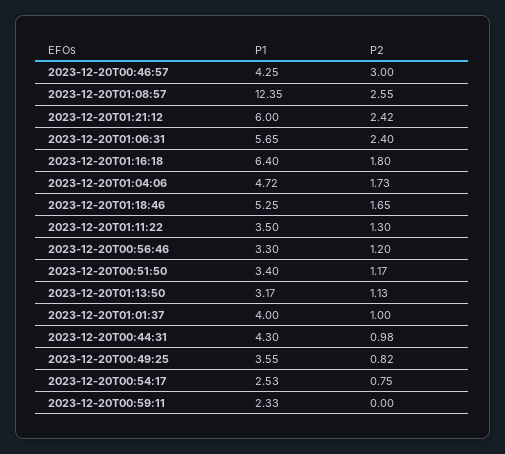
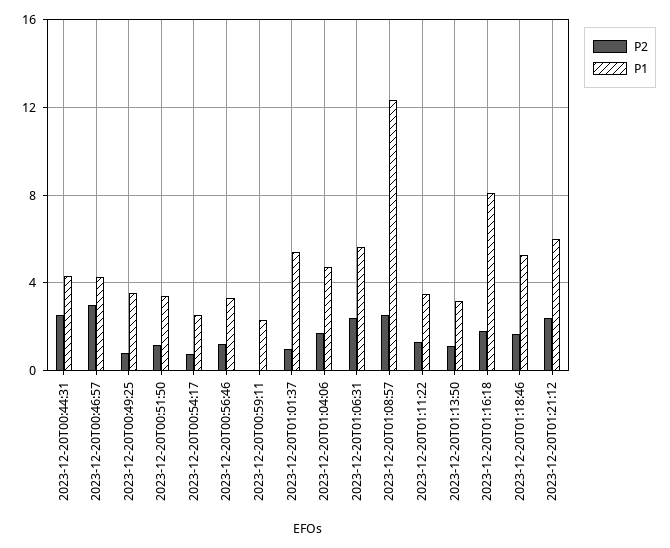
  {
    "P1": {
      "2023-12-20T00:46:57": 4.25,
      "2023-12-20T01:08:57": 12.35,
      "2023-12-20T01:21:12": 6,
      "2023-12-20T01:06:31": 5.65,
-     "2023-12-20T01:16:18": 6.4,
+     "2023-12-20T01:16:18": 8,
      "2023-12-20T01:04:06": 4.72,
      "2023-12-20T01:18:46": 5.25,
      "2023-12-20T01:11:22": 3.5,
      "2023-12-20T00:56:46": 3.3,
      "2023-12-20T00:51:50": 3.4,
      "2023-12-20T01:13:50": 3.17,
-     "2023-12-20T01:01:37": 4,
+     "2023-12-20T01:01:37": 5.5,
      "2023-12-20T00:44:31": 4.3,
      "2023-12-20T00:49:25": 3.55,
      "2023-12-20T00:54:17": 2.53,
      "2023-12-20T00:59:11": 2.33
    },
    "P2": {
      "2023-12-20T00:46:57": 3,
      "2023-12-20T01:08:57": 2.55,
      "2023-12-20T01:21:12": 2.42,
      "2023-12-20T01:06:31": 2.4,
      "2023-12-20T01:16:18": 1.8,
      "2023-12-20T01:04:06": 1.73,
      "2023-12-20T01:18:46": 1.65,
      "2023-12-20T01:11:22": 1.3,
      "2023-12-20T00:56:46": 1.2,
      "2023-12-20T00:51:50": 1.17,
      "2023-12-20T01:13:50": 1.13,
      "2023-12-20T01:01:37": 1,
-     "2023-12-20T00:44:31": 0.98,
+     "2023-12-20T00:44:31": 2.5,
      "2023-12-20T00:49:25": 0.82,
      "2023-12-20T00:54:17": 0.75,
      "2023-12-20T00:59:11": 0
    }
  }

